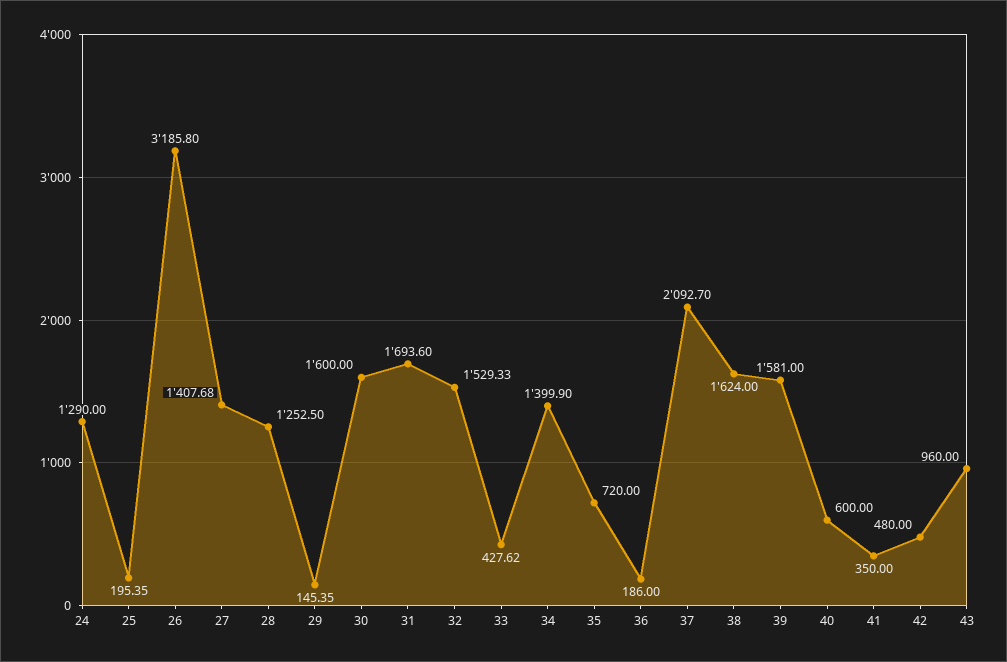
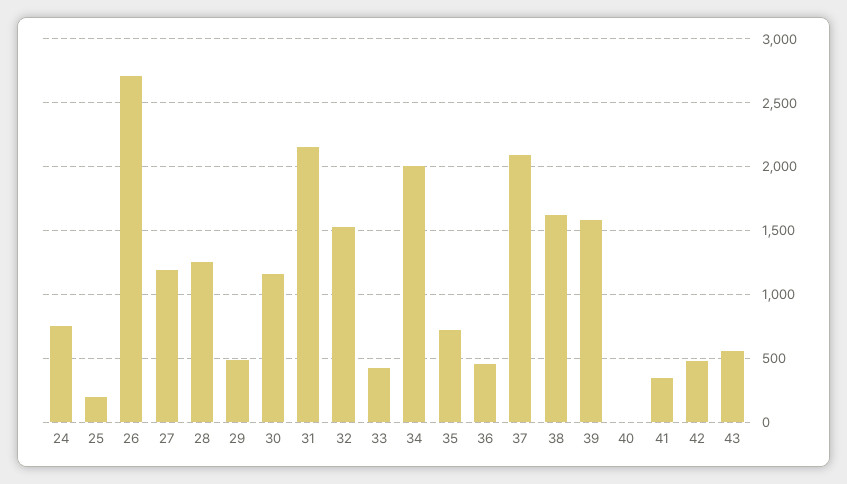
  {
-   "24": 1290,
+   "24": 750,
    "25": 195.35,
-   "26": 3185.8,
+   "26": 2700,
-   "27": 1407.68,
+   "27": 1200,
    "28": 1252.5,
-   "29": 145.35,
+   "29": 500,
-   "30": 1600,
+   "30": 1150,
-   "31": 1693.6,
+   "31": 2150,
    "32": 1529.33,
    "33": 427.62,
-   "34": 1399.9,
+   "34": 2000,
    "35": 720,
-   "36": 186,
+   "36": 450,
    "37": 2092.7,
    "38": 1624,
    "39": 1581,
-   "40": 600,
+   "40": 0,
    "41": 350,
    "42": 480,
-   "43": 960
+   "43": 550
  }

